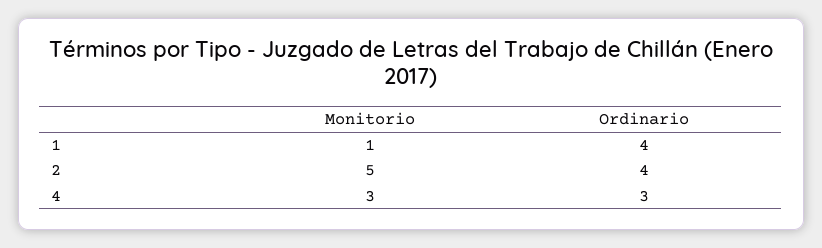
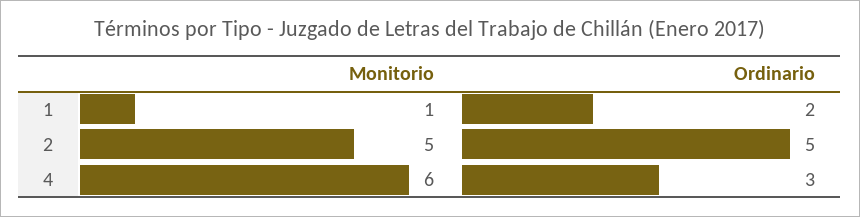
  {
    "Monitorio": {
      "1": 1,
      "2": 5,
-     "4": 3
+     "4": 6
    },
    "Ordinario": {
-     "1": 4,
+     "1": 2,
-     "2": 4,
+     "2": 5,
      "4": 3
    }
  }

